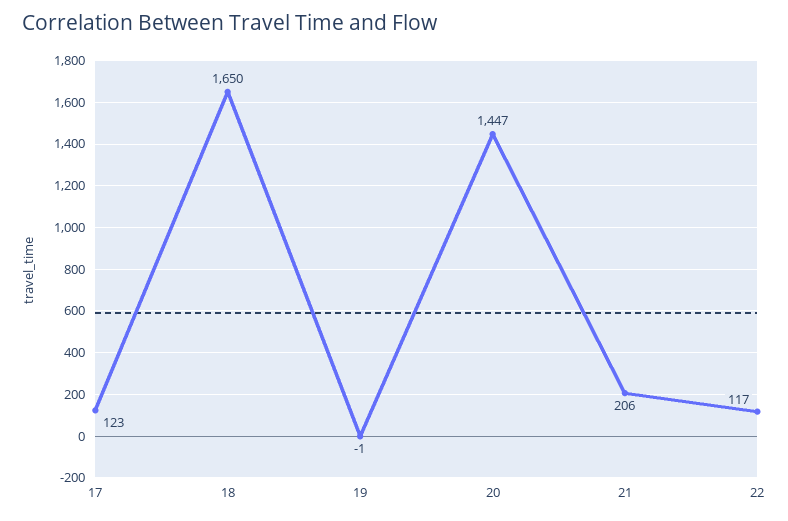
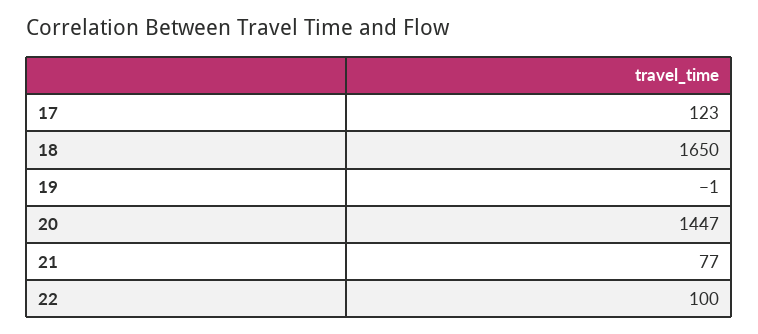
  {
    "17": 123,
    "18": 1650,
    "19": -1,
    "20": 1447,
-   "21": 206,
+   "21": 77,
-   "22": 117
+   "22": 100
  }

